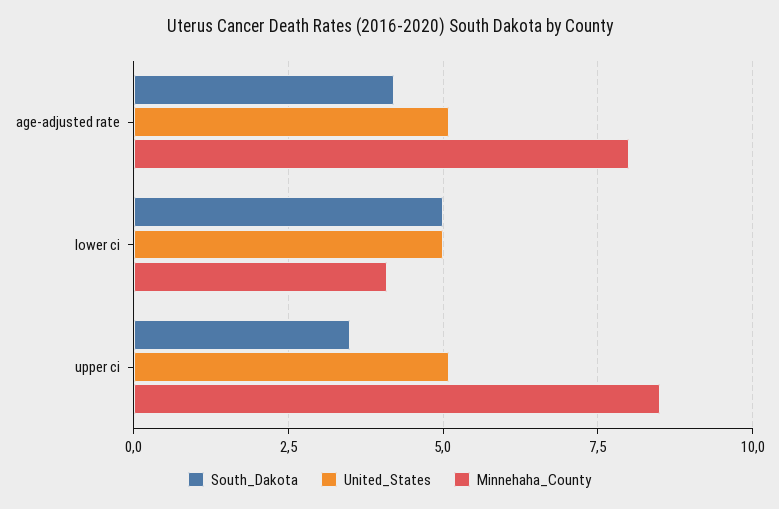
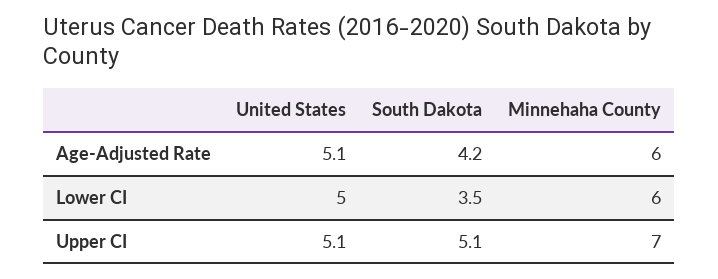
  {
    "South_Dakota": {
      "age-adjusted rate": 4.2,
-     "lower ci": 5,
+     "lower ci": 3.5,
-     "upper ci": 3.5
+     "upper ci": 5.1
    },
    "United_States": {
      "age-adjusted rate": 5.1,
      "lower ci": 5,
      "upper ci": 5.1
    },
    "Minnehaha_County": {
-     "age-adjusted rate": 8,
+     "age-adjusted rate": 6,
-     "lower ci": 4,
+     "lower ci": 6,
-     "upper ci": 8.5
+     "upper ci": 7
    }
  }

